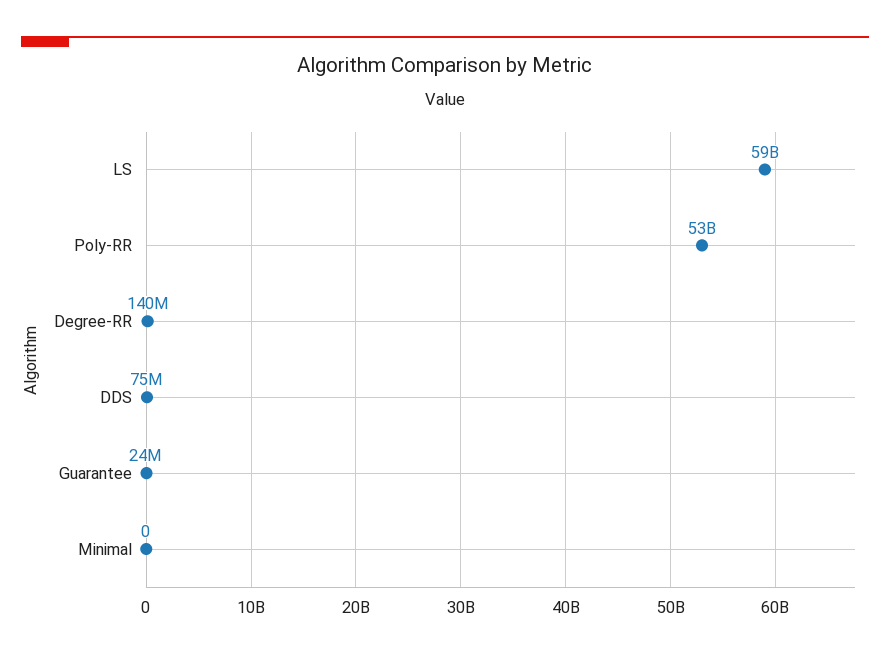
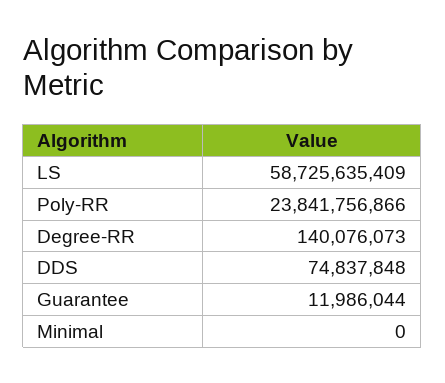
  {
    "LS": 58725635409,
-   "Poly-RR": 53000000000,
+   "Poly-RR": 23841756866,
    "Degree-RR": 140076073,
    "DDS": 74837848,
-   "Guarantee": 24000000,
+   "Guarantee": 11986044,
    "Minimal": 0
  }

